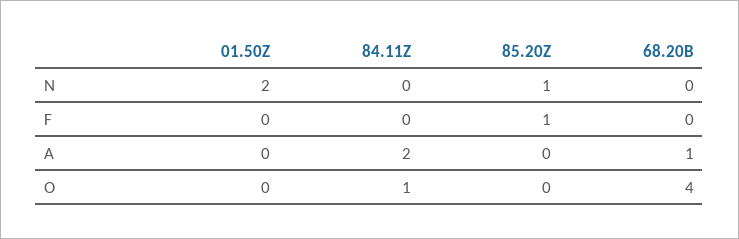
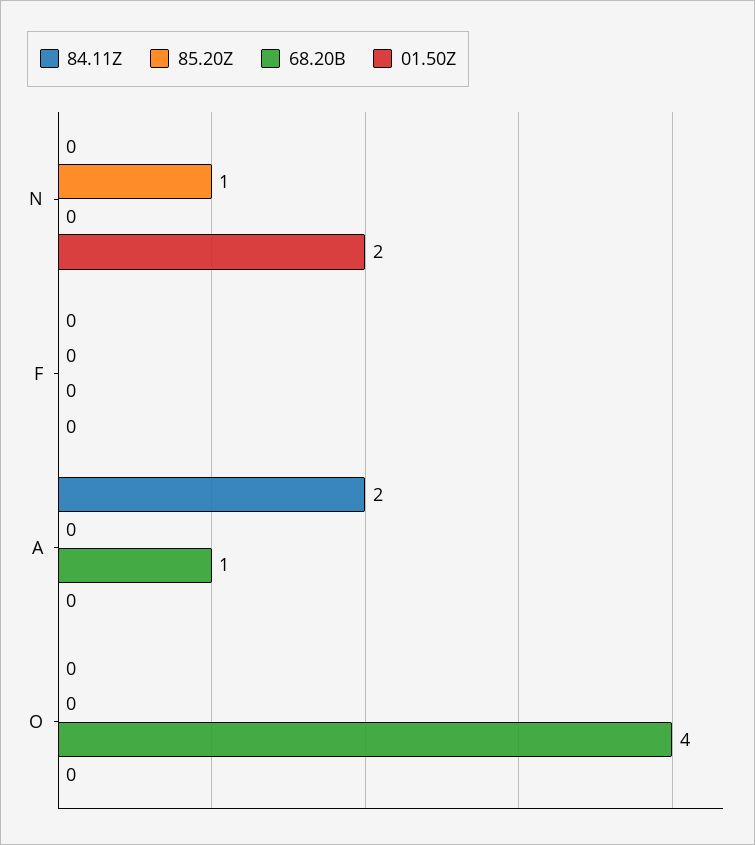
  {
    "01.50Z": {
      "N": 2,
      "F": 0,
      "A": 0,
      "O": 0
    },
    "84.11Z": {
      "N": 0,
      "F": 0,
      "A": 2,
-     "O": 1
+     "O": 0
    },
    "85.20Z": {
      "N": 1,
-     "F": 1,
+     "F": 0,
      "A": 0,
      "O": 0
    },
    "68.20B": {
      "N": 0,
      "F": 0,
      "A": 1,
      "O": 4
    }
  }

